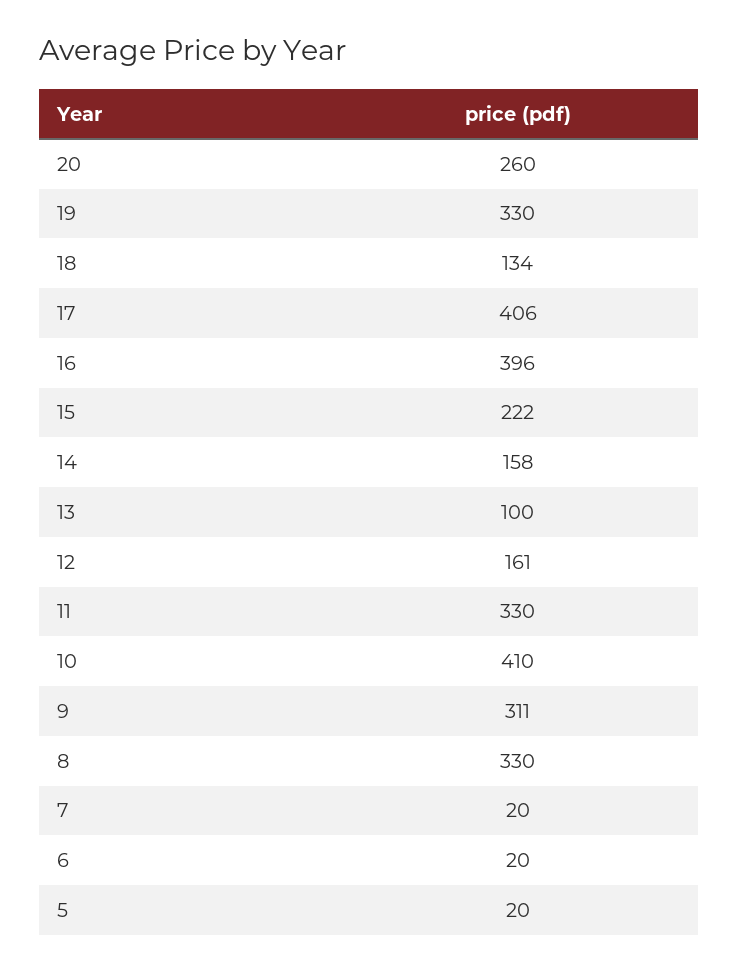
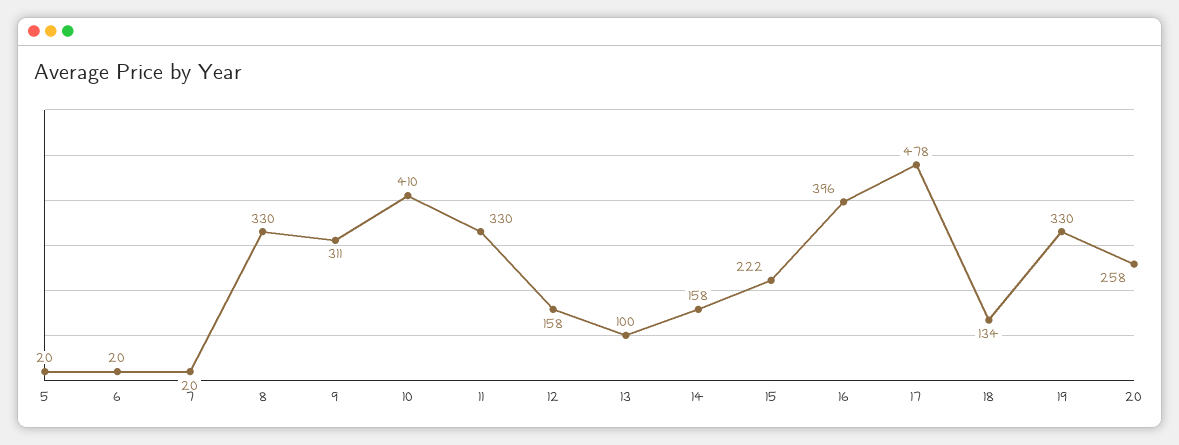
  {
-   "20": 260,
+   "20": 258,
    "19": 330,
    "18": 134,
-   "17": 406,
+   "17": 478,
    "16": 396,
    "15": 222,
    "14": 158,
    "13": 100,
-   "12": 161,
+   "12": 158,
    "11": 330,
    "10": 410,
    "9": 311,
    "8": 330,
    "7": 20,
    "6": 20,
    "5": 20
  }

